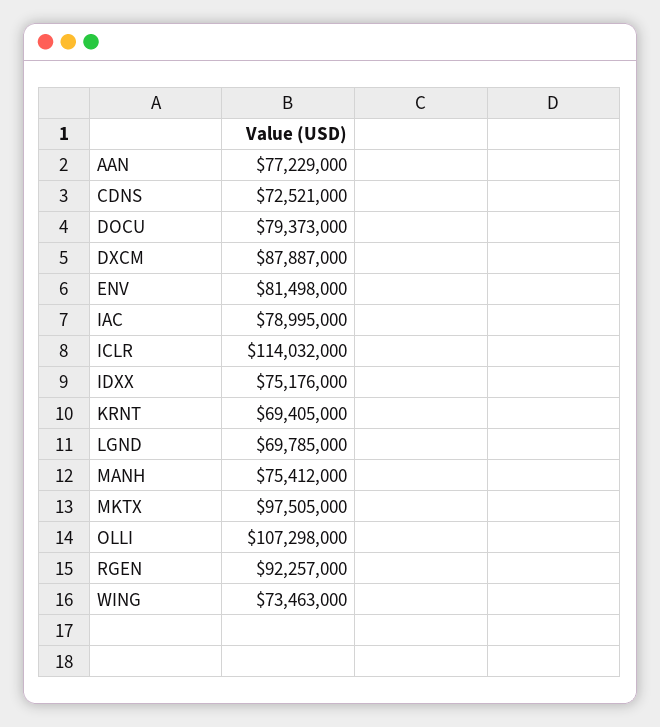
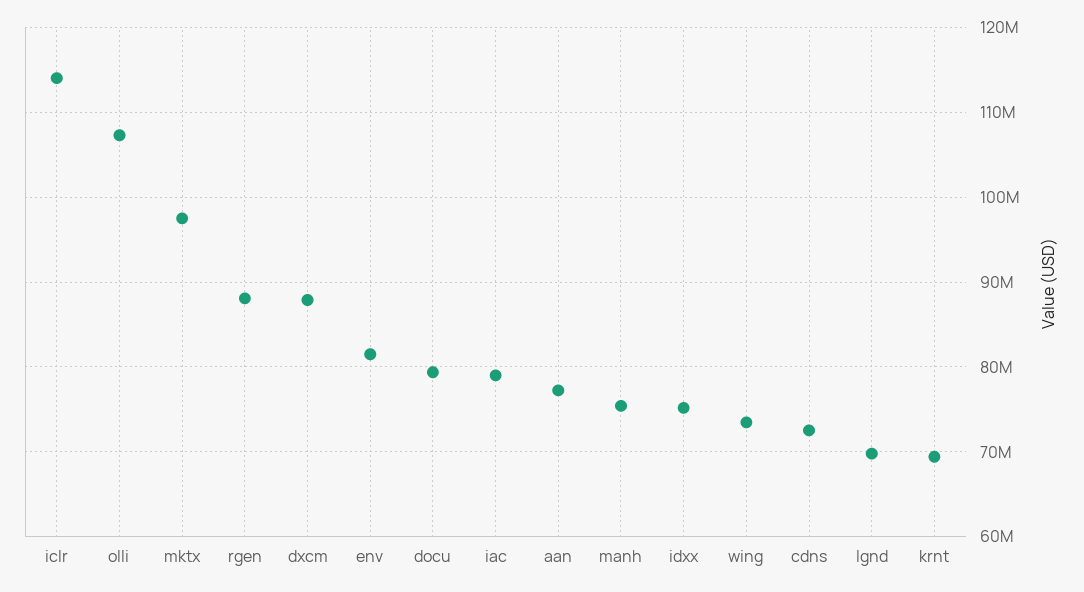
  {
    "AAN": 77229000,
    "CDNS": 72521000,
    "DOCU": 79373000,
    "DXCM": 87887000,
    "ENV": 81498000,
    "IAC": 78995000,
    "ICLR": 114032000,
    "IDXX": 75176000,
    "KRNT": 69405000,
    "LGND": 69785000,
    "MANH": 75412000,
    "MKTX": 97505000,
    "OLLI": 107298000,
-   "RGEN": 92257000,
+   "RGEN": 88000000,
    "WING": 73463000
  }

